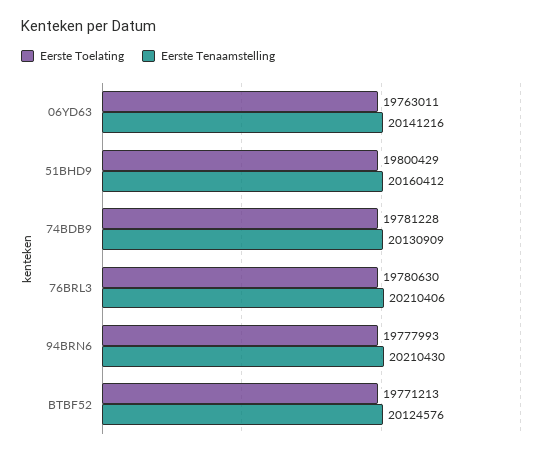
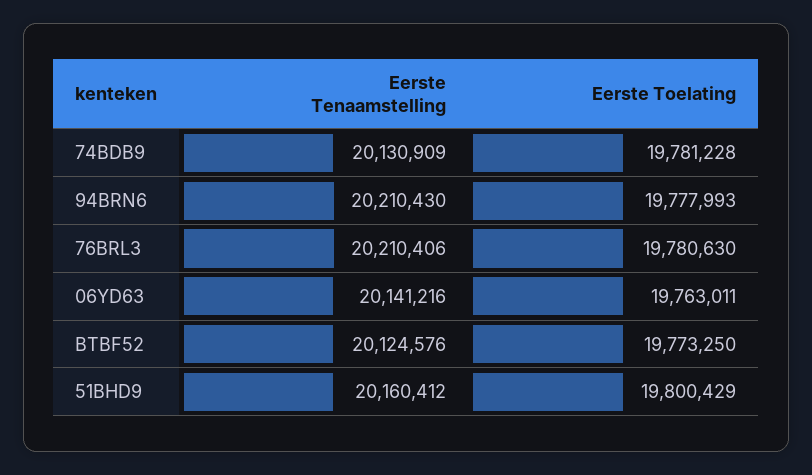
  {
    "Eerste Toelating": {
      "06YD63": 19763011,
      "51BHD9": 19800429,
      "74BDB9": 19781228,
      "76BRL3": 19780630,
      "94BRN6": 19777993,
-     "BTBF52": 19771213
+     "BTBF52": 19773250
    },
    "Eerste Tenaamstelling": {
      "06YD63": 20141216,
      "51BHD9": 20160412,
      "74BDB9": 20130909,
      "76BRL3": 20210406,
      "94BRN6": 20210430,
      "BTBF52": 20124576
    }
  }

